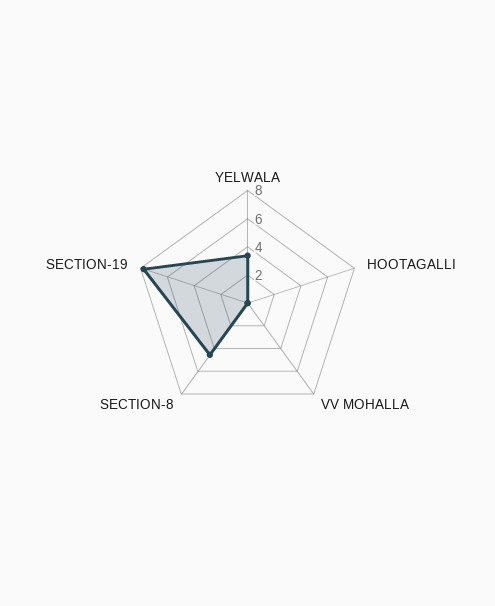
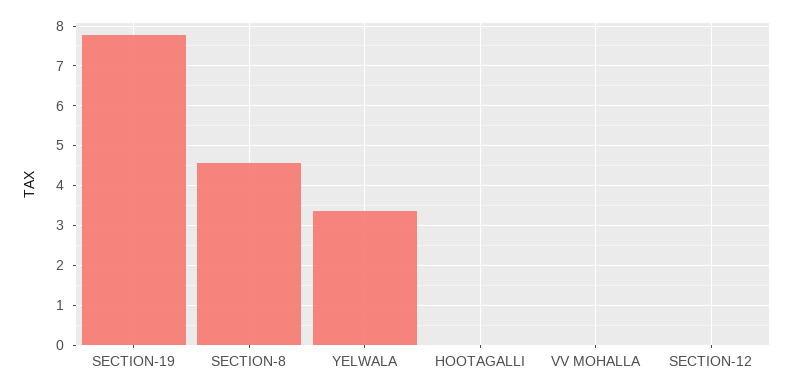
  {
    "YELWALA": 3.4,
    "HOOTAGALLI": 0,
    "VV MOHALLA": 0,
    "SECTION-8": 4.6,
-   "SECTION-19": 7.8
+   "SECTION-19": 7.8,
+   "SECTION-12": 0
  }

